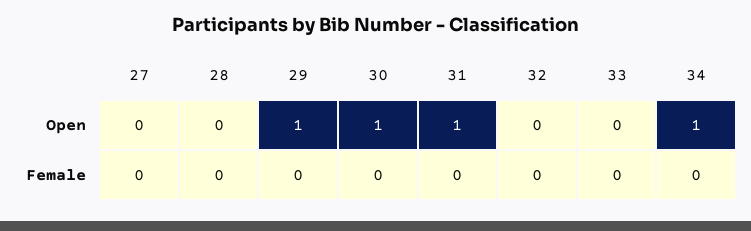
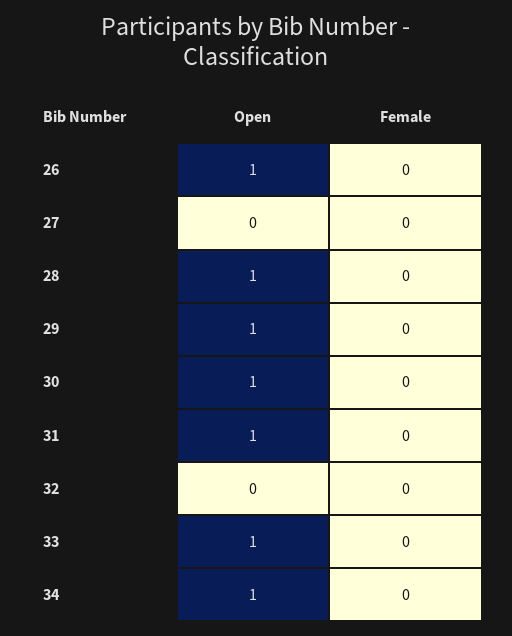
  {
    "27": {
      "Open": 0,
      "Female": 0
    },
    "28": {
-     "Open": 0,
+     "Open": 1,
      "Female": 0
    },
    "29": {
      "Open": 1,
      "Female": 0
    },
    "30": {
      "Open": 1,
      "Female": 0
    },
    "31": {
      "Open": 1,
      "Female": 0
    },
    "32": {
      "Open": 0,
      "Female": 0
    },
    "33": {
-     "Open": 0,
+     "Open": 1,
      "Female": 0
    },
    "34": {
      "Open": 1,
      "Female": 0
-   }
+   },
+   "26": {
+     "Open": 1,
+     "Female": 0
+   }
  }

